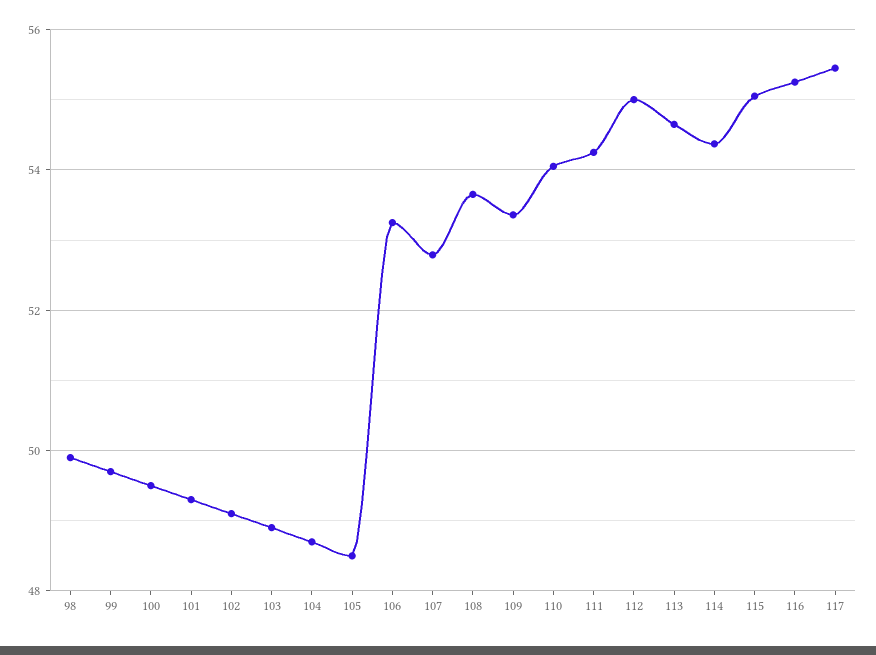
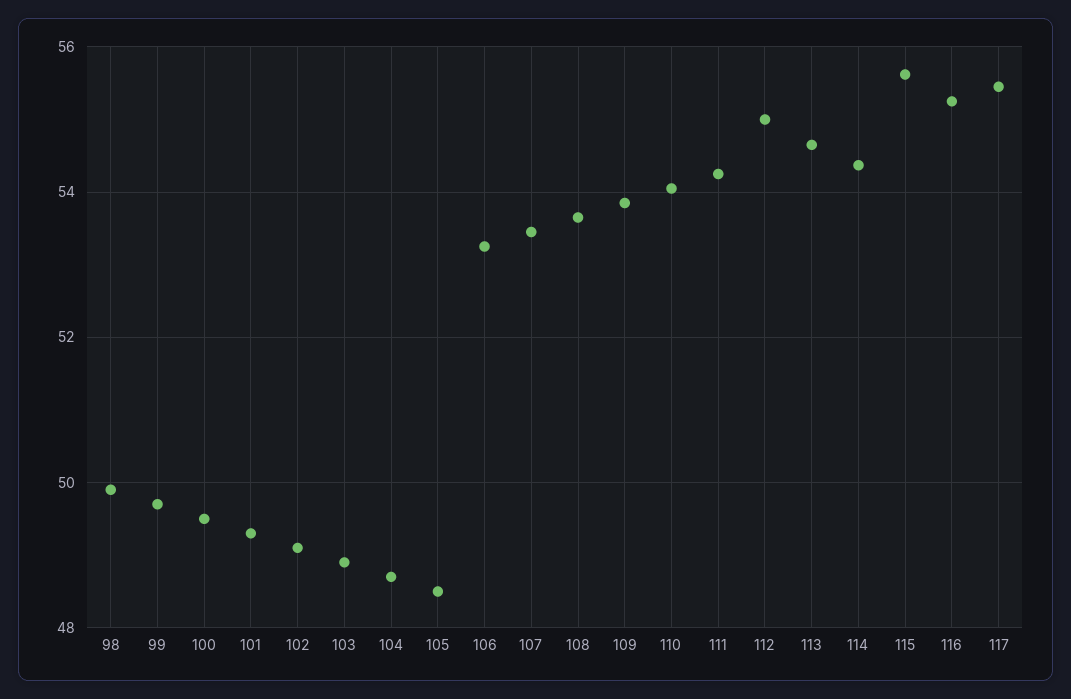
  {
    "98": 50,
    "99": 49.8,
    "100": 49.6,
    "101": 49.4,
    "102": 49.2,
    "103": 49,
    "104": 48.8,
    "105": 48.6,
    "106": 53.2,
-   "107": 52.8,
+   "107": 53.4,
    "108": 53.6,
-   "109": 53.4,
+   "109": 53.8,
    "110": 54,
    "111": 54.2,
    "112": 55,
    "113": 54.6,
    "114": 54.4,
-   "115": 55,
+   "115": 55.6,
    "116": 55.2,
    "117": 55.4
  }

